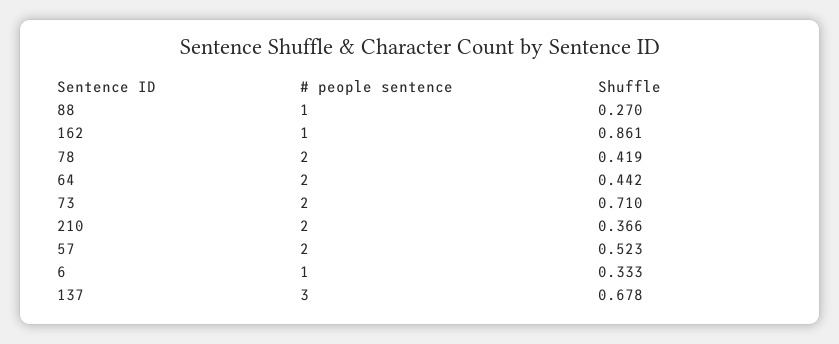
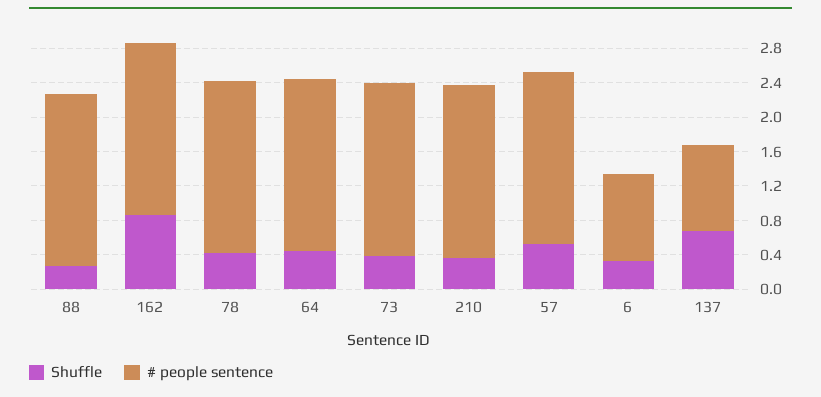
  {
    "# people sentence": {
-     "88": 1,
+     "88": 2,
-     "162": 1,
+     "162": 2,
      "78": 2,
      "64": 2,
      "73": 2,
      "210": 2,
      "57": 2,
      "6": 1,
-     "137": 3
+     "137": 1
    },
    "Shuffle": {
      "88": 0.27,
      "162": 0.861,
      "78": 0.419,
      "64": 0.442,
-     "73": 0.71,
+     "73": 0.4,
      "210": 0.366,
      "57": 0.523,
      "6": 0.333,
      "137": 0.678
    }
  }

